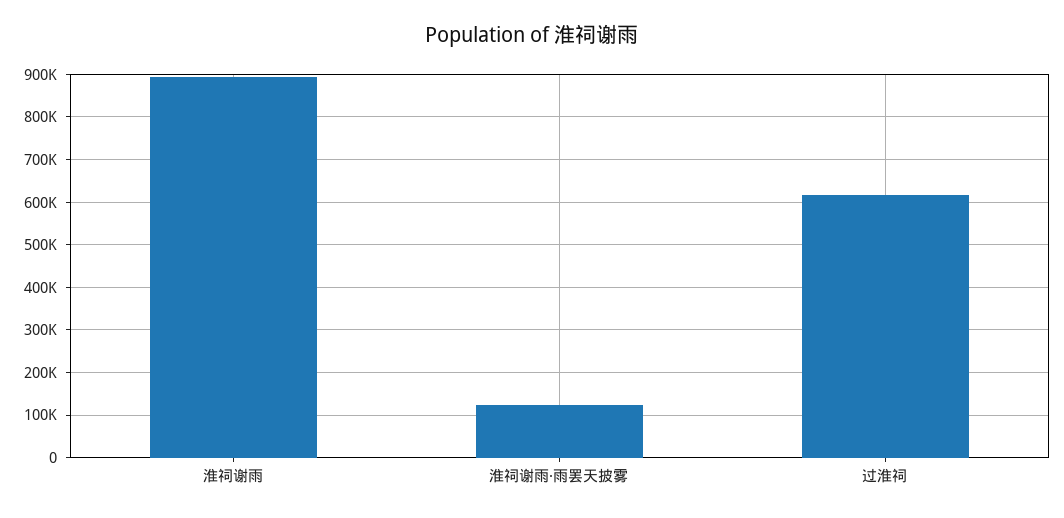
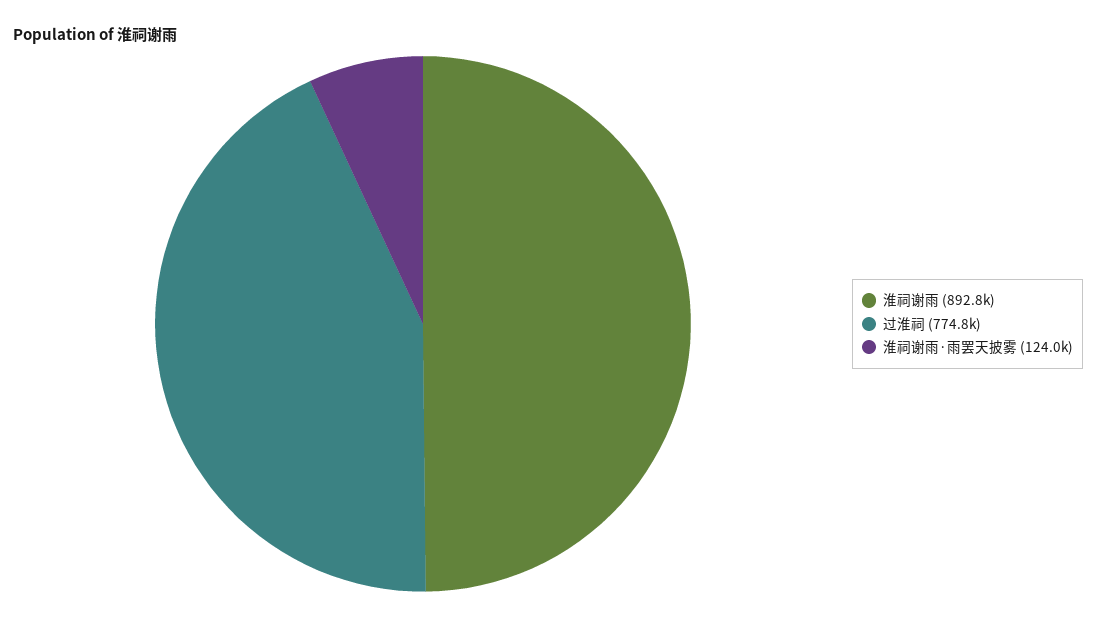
  {
    "淮祠谢雨": 892800,
    "淮祠谢雨·雨罢天披雾": 124000,
-   "过淮祠": 620000
+   "过淮祠": 774800
  }

